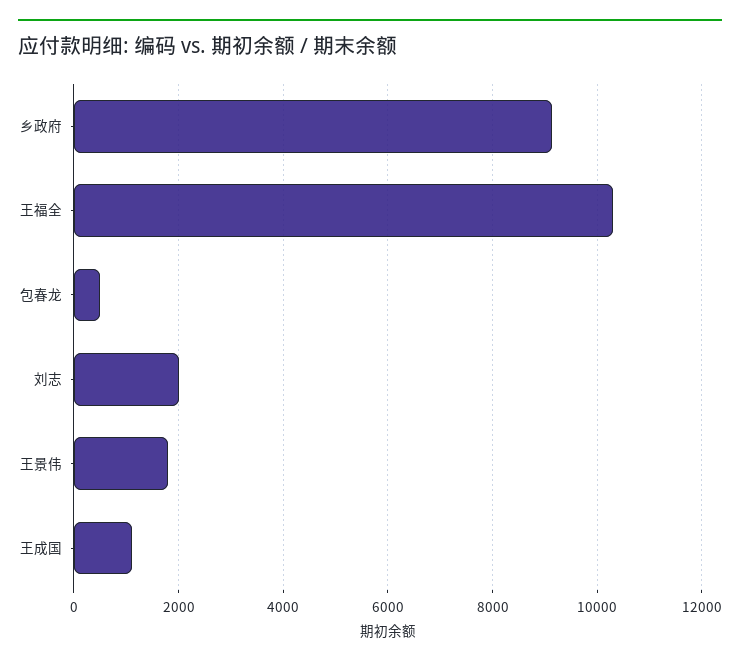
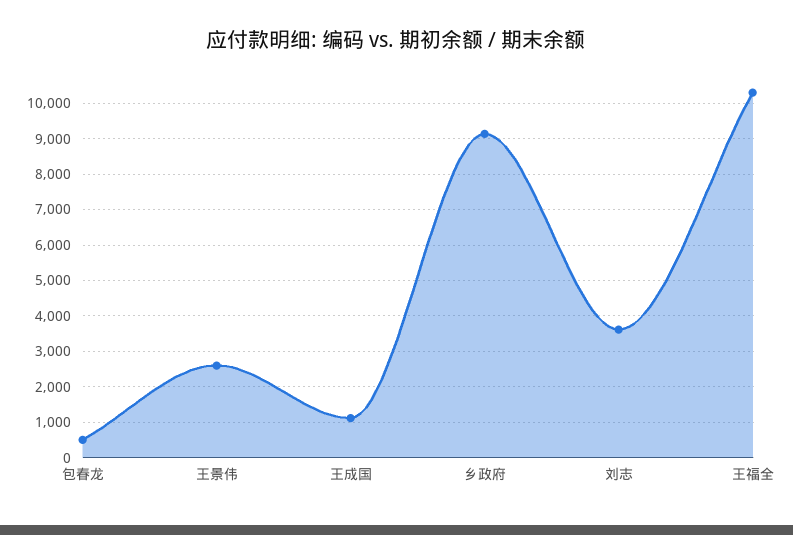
  {
    "乡政府": 9200,
    "王福全": 10200,
    "包春龙": 600,
-   "刘志": 2000,
+   "刘志": 3600,
-   "王景伟": 1800,
+   "王景伟": 2600,
    "王成国": 1200
  }

